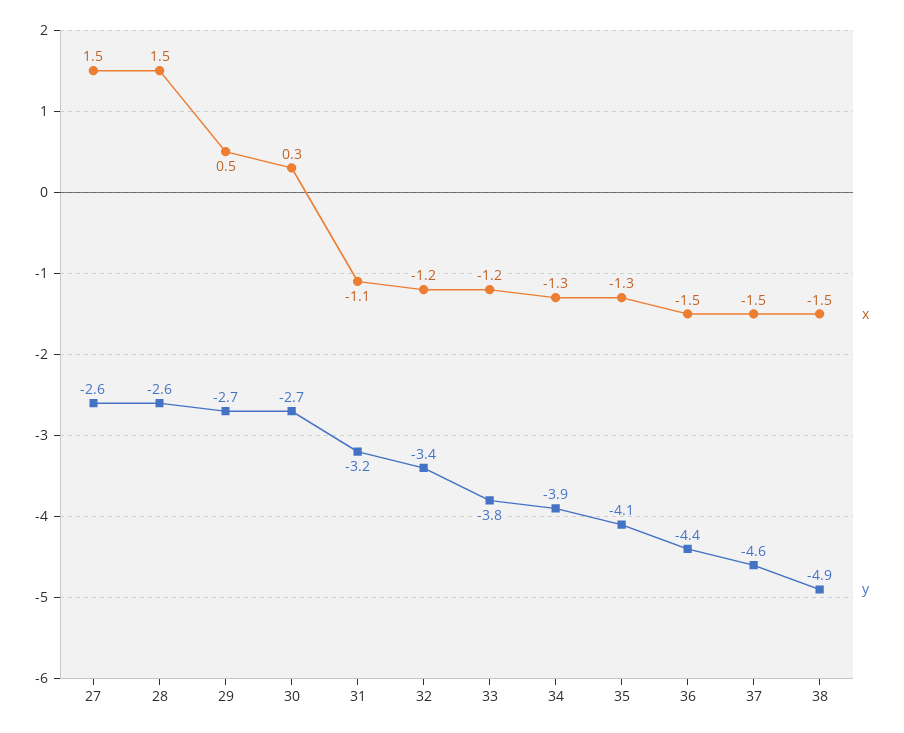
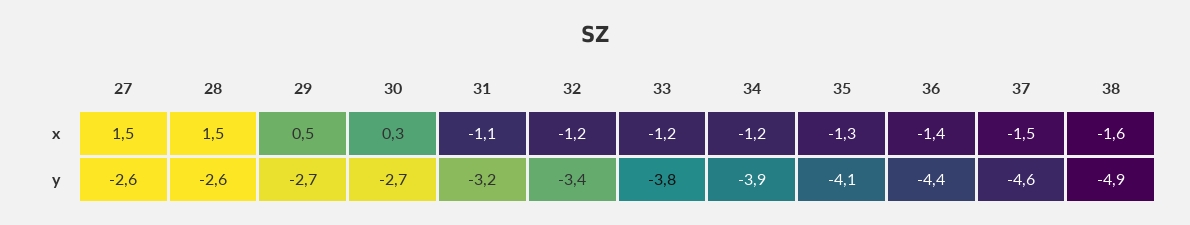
  {
    "x": {
      "27": 1.5,
      "28": 1.5,
      "29": 0.5,
      "30": 0.3,
      "31": -1.1,
      "32": -1.2,
      "33": -1.2,
-     "34": -1.3,
+     "34": -1.2,
      "35": -1.3,
-     "36": -1.5,
+     "36": -1.4,
      "37": -1.5,
-     "38": -1.5
+     "38": -1.6
    },
    "y": {
      "27": -2.6,
      "28": -2.6,
      "29": -2.7,
      "30": -2.7,
      "31": -3.2,
      "32": -3.4,
      "33": -3.8,
      "34": -3.9,
      "35": -4.1,
      "36": -4.4,
      "37": -4.6,
      "38": -4.9
    }
  }

